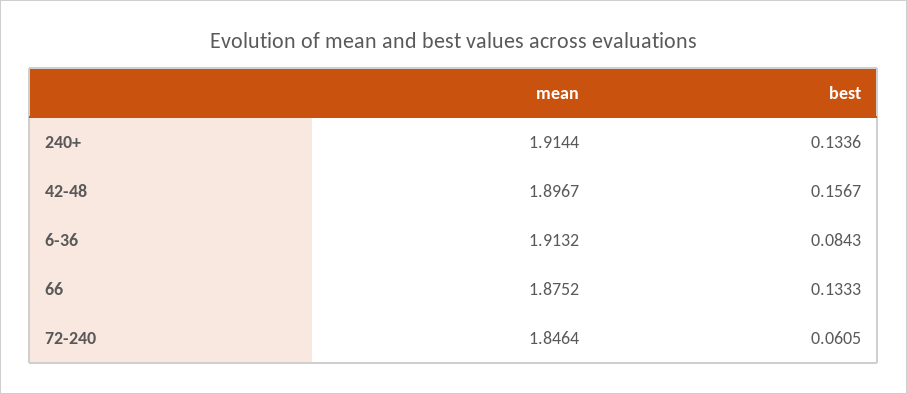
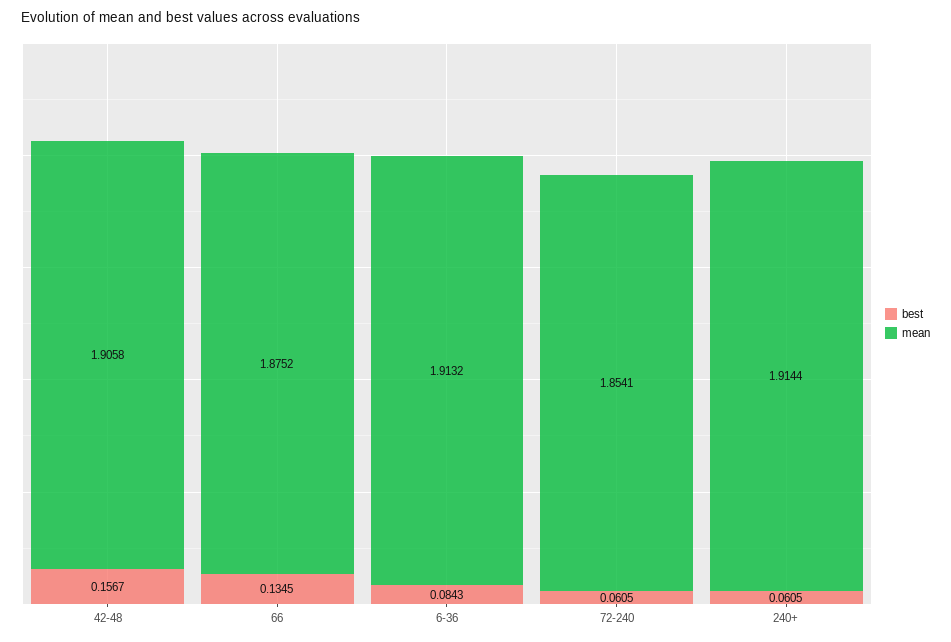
  {
    "mean": {
      "240+": 1.9144,
-     "42-48": 1.8967,
+     "42-48": 1.9058,
      "6-36": 1.9132,
      "66": 1.8752,
-     "72-240": 1.8464
+     "72-240": 1.8541
    },
    "best": {
-     "240+": 0.1336,
+     "240+": 0.0605,
      "42-48": 0.1567,
      "6-36": 0.0843,
-     "66": 0.1333,
+     "66": 0.1345,
      "72-240": 0.0605
    }
  }

